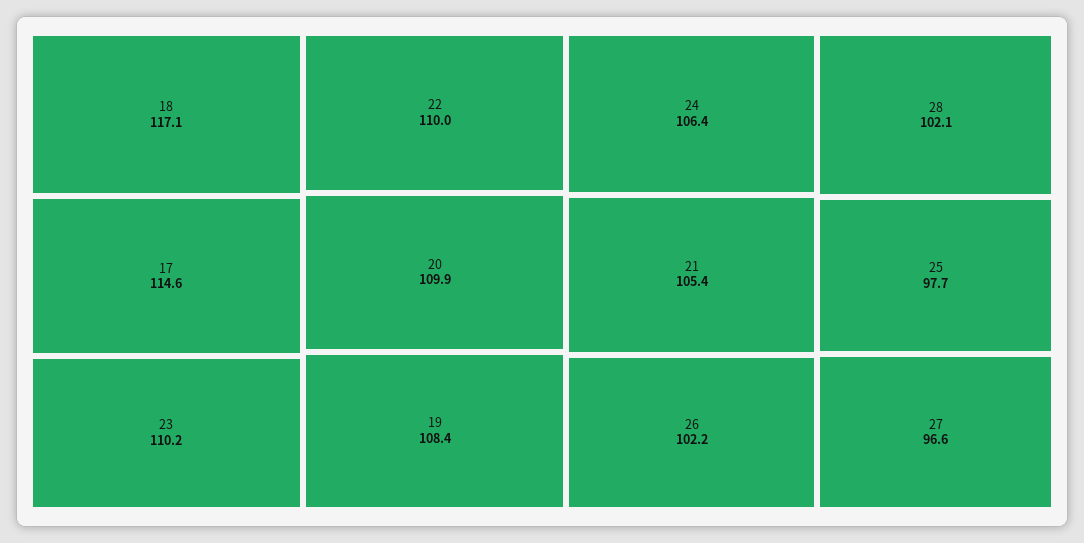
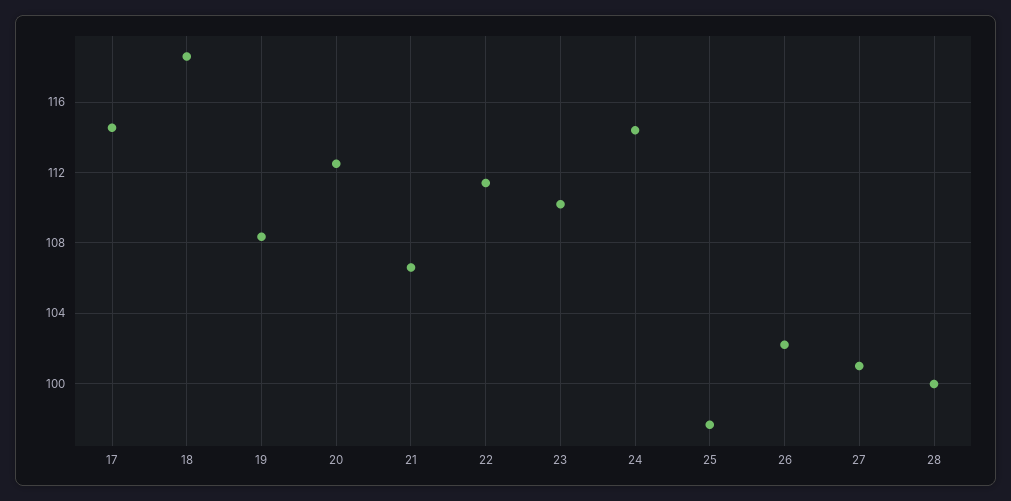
  {
-   "18": 117.1,
+   "18": 118.5,
    "17": 114.6,
    "23": 110.2,
-   "22": 110,
+   "22": 111.5,
-   "20": 109.9,
+   "20": 112.5,
    "19": 108.4,
-   "24": 106.4,
+   "24": 114.5,
-   "21": 105.4,
+   "21": 106.5,
    "26": 102.2,
-   "28": 102.1,
+   "28": 100,
    "25": 97.7,
-   "27": 96.6
+   "27": 101
  }

